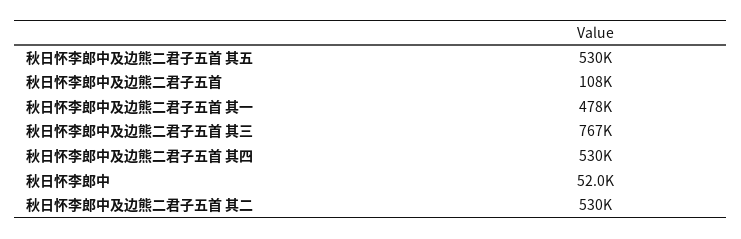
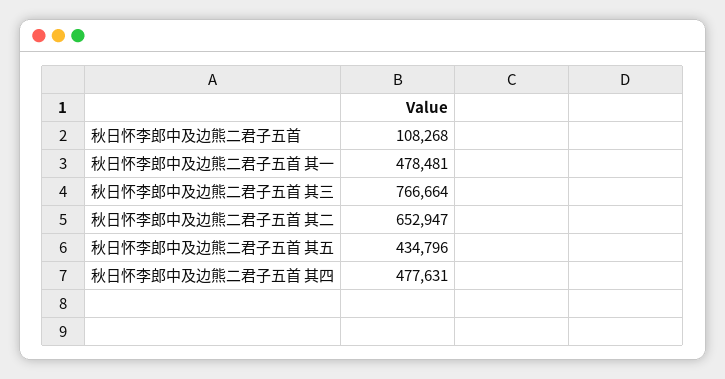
  {
-   "秋日怀李郎中及边熊二君子五首 其五": 530000,
+   "秋日怀李郎中及边熊二君子五首 其五": 434796,
    "秋日怀李郎中及边熊二君子五首": 108268,
    "秋日怀李郎中及边熊二君子五首 其一": 478481,
    "秋日怀李郎中及边熊二君子五首 其三": 766664,
-   "秋日怀李郎中及边熊二君子五首 其四": 530000,
+   "秋日怀李郎中及边熊二君子五首 其四": 477631,
-   "秋日怀李郎中": 52000,
-   "秋日怀李郎中及边熊二君子五首 其二": 530000
+   "秋日怀李郎中及边熊二君子五首 其二": 652947
  }

